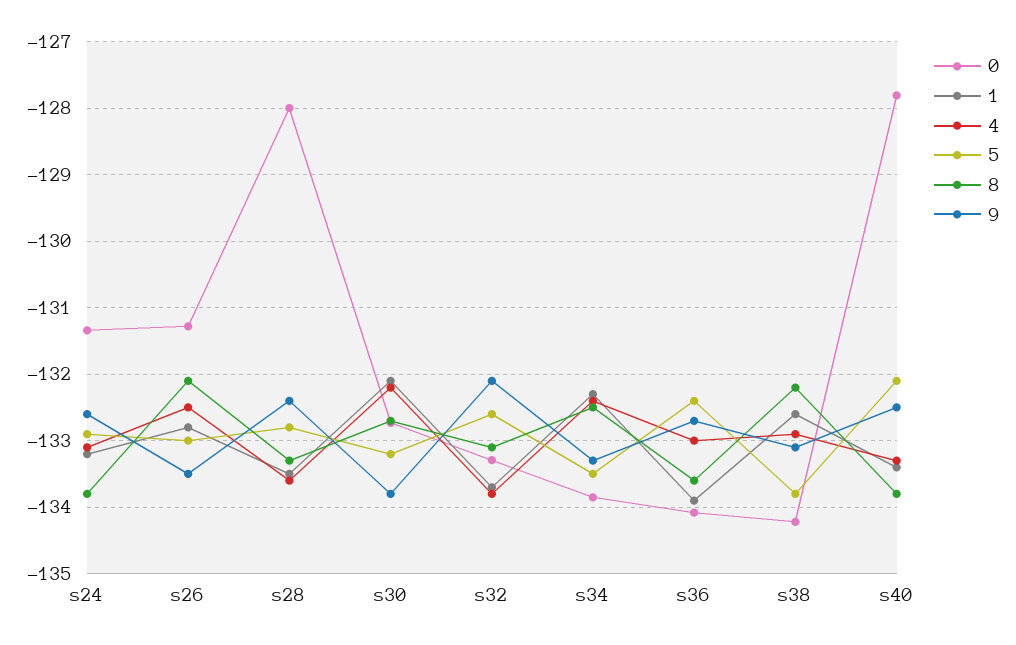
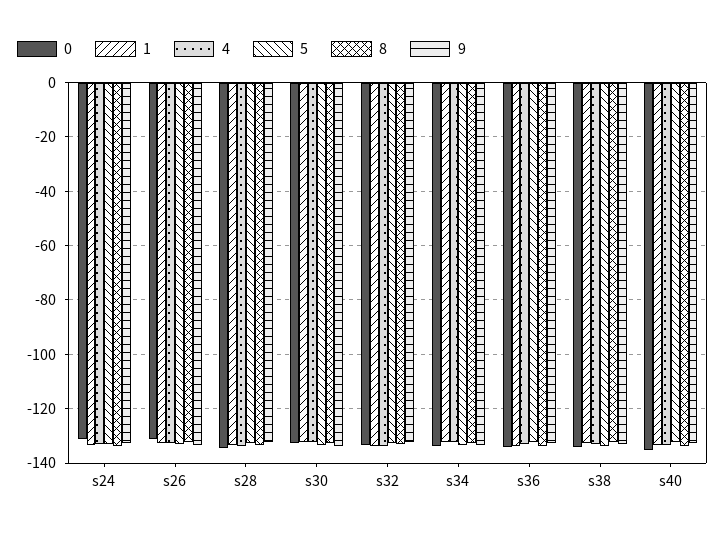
  {
    "0": {
      "s24": -131.3,
      "s26": -131.3,
-     "s28": -128,
+     "s28": -135,
      "s30": -132.7,
      "s32": -133.3,
      "s34": -133.9,
      "s36": -134.1,
      "s38": -134.2,
-     "s40": -127.8
+     "s40": -135
    },
    "1": {
      "s24": -133.2,
      "s26": -132.8,
      "s28": -133.5,
      "s30": -132.1,
      "s32": -133.7,
      "s34": -132.3,
      "s36": -133.9,
      "s38": -132.6,
      "s40": -133.4
    },
    "4": {
      "s24": -133.1,
      "s26": -132.5,
      "s28": -133.6,
      "s30": -132.2,
      "s32": -133.8,
      "s34": -132.4,
      "s36": -133,
      "s38": -132.9,
      "s40": -133.3
    },
    "5": {
      "s24": -132.9,
      "s26": -133,
      "s28": -132.8,
      "s30": -133.2,
      "s32": -132.6,
      "s34": -133.5,
      "s36": -132.4,
      "s38": -133.8,
      "s40": -132.1
    },
    "8": {
      "s24": -133.8,
      "s26": -132.1,
      "s28": -133.3,
      "s30": -132.7,
      "s32": -133.1,
      "s34": -132.5,
      "s36": -133.6,
      "s38": -132.2,
      "s40": -133.8
    },
    "9": {
      "s24": -132.6,
      "s26": -133.5,
      "s28": -132.4,
      "s30": -133.8,
      "s32": -132.1,
      "s34": -133.3,
      "s36": -132.7,
      "s38": -133.1,
      "s40": -132.5
    }
  }

